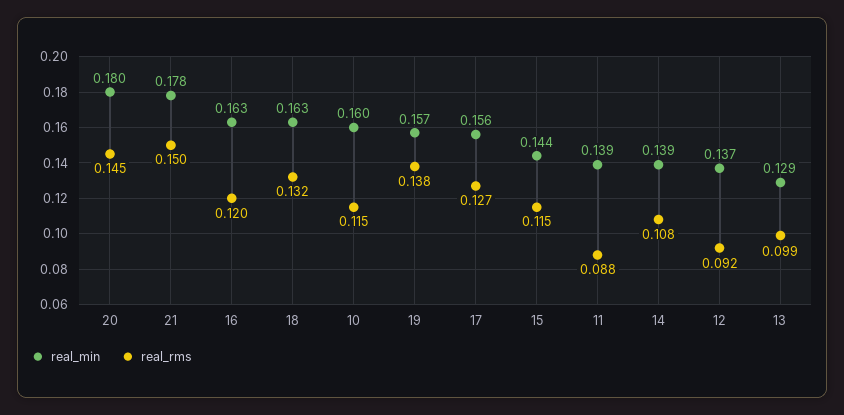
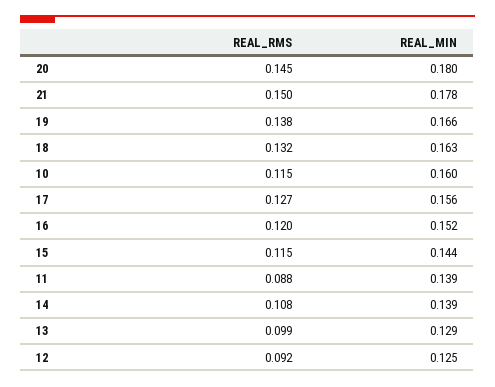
  {
    "real_min": {
      "20": 0.18,
      "21": 0.178,
-     "16": 0.163,
+     "16": 0.152,
      "18": 0.163,
      "10": 0.16,
-     "19": 0.157,
+     "19": 0.166,
      "17": 0.156,
      "15": 0.144,
      "11": 0.139,
      "14": 0.139,
-     "12": 0.137,
+     "12": 0.125,
      "13": 0.129
    },
    "real_rms": {
      "20": 0.145,
      "21": 0.15,
      "16": 0.12,
      "18": 0.132,
      "10": 0.115,
      "19": 0.138,
      "17": 0.127,
      "15": 0.115,
      "11": 0.088,
      "14": 0.108,
      "12": 0.092,
      "13": 0.099
    }
  }

